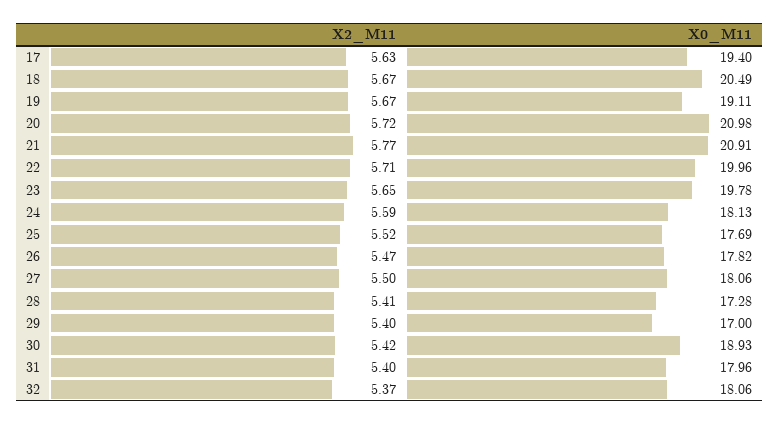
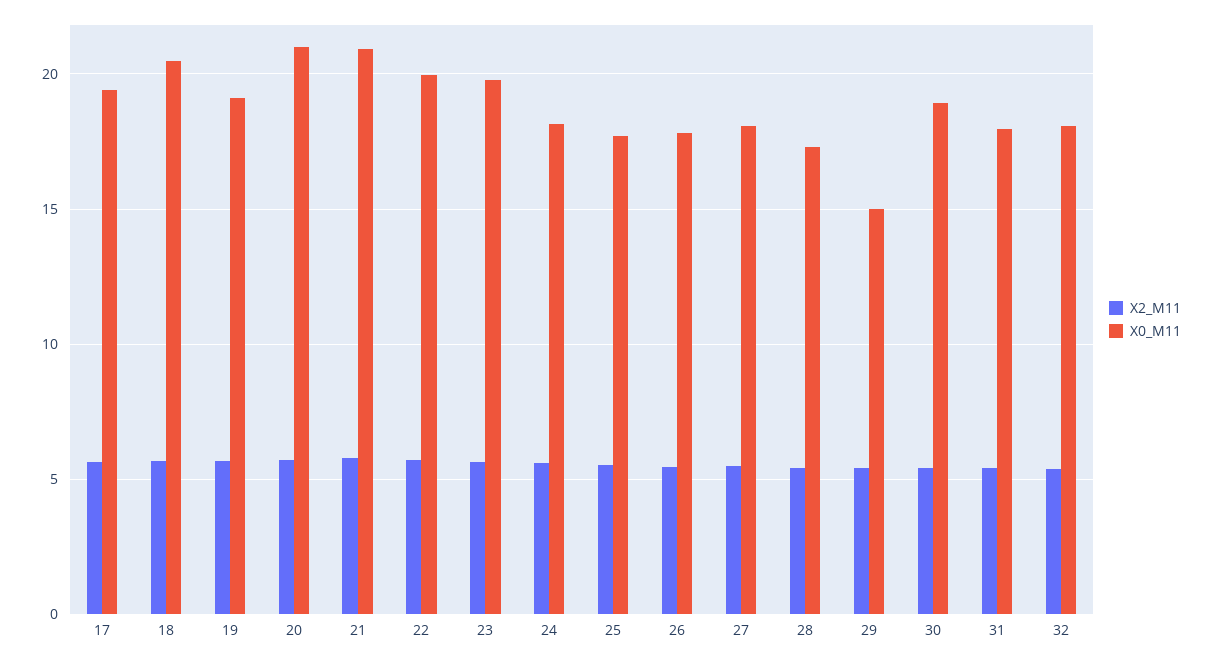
  {
    "X2_M11": {
      "17": 5.63,
      "18": 5.67,
      "19": 5.67,
      "20": 5.72,
      "21": 5.77,
      "22": 5.71,
      "23": 5.65,
      "24": 5.59,
      "25": 5.52,
      "26": 5.47,
      "27": 5.5,
      "28": 5.41,
      "29": 5.4,
      "30": 5.42,
      "31": 5.4,
      "32": 5.37
    },
    "X0_M11": {
      "17": 19.4,
      "18": 20.49,
      "19": 19.11,
      "20": 20.98,
      "21": 20.91,
      "22": 19.96,
      "23": 19.78,
      "24": 18.13,
      "25": 17.69,
      "26": 17.82,
      "27": 18.06,
      "28": 17.28,
-     "29": 17,
+     "29": 15,
      "30": 18.93,
      "31": 17.96,
      "32": 18.06
    }
  }

